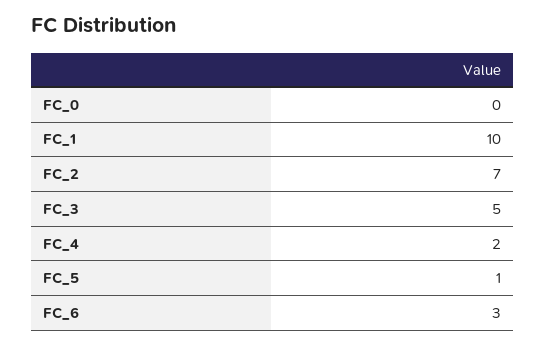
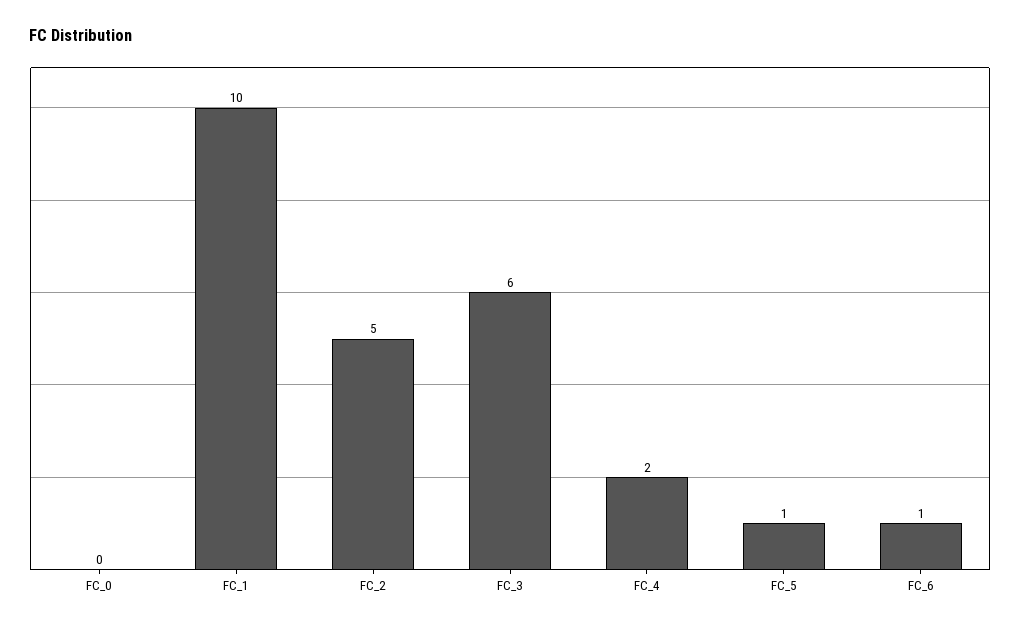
  {
    "FC_0": 0,
    "FC_1": 10,
-   "FC_2": 7,
+   "FC_2": 5,
-   "FC_3": 5,
+   "FC_3": 6,
    "FC_4": 2,
    "FC_5": 1,
-   "FC_6": 3
+   "FC_6": 1
  }

